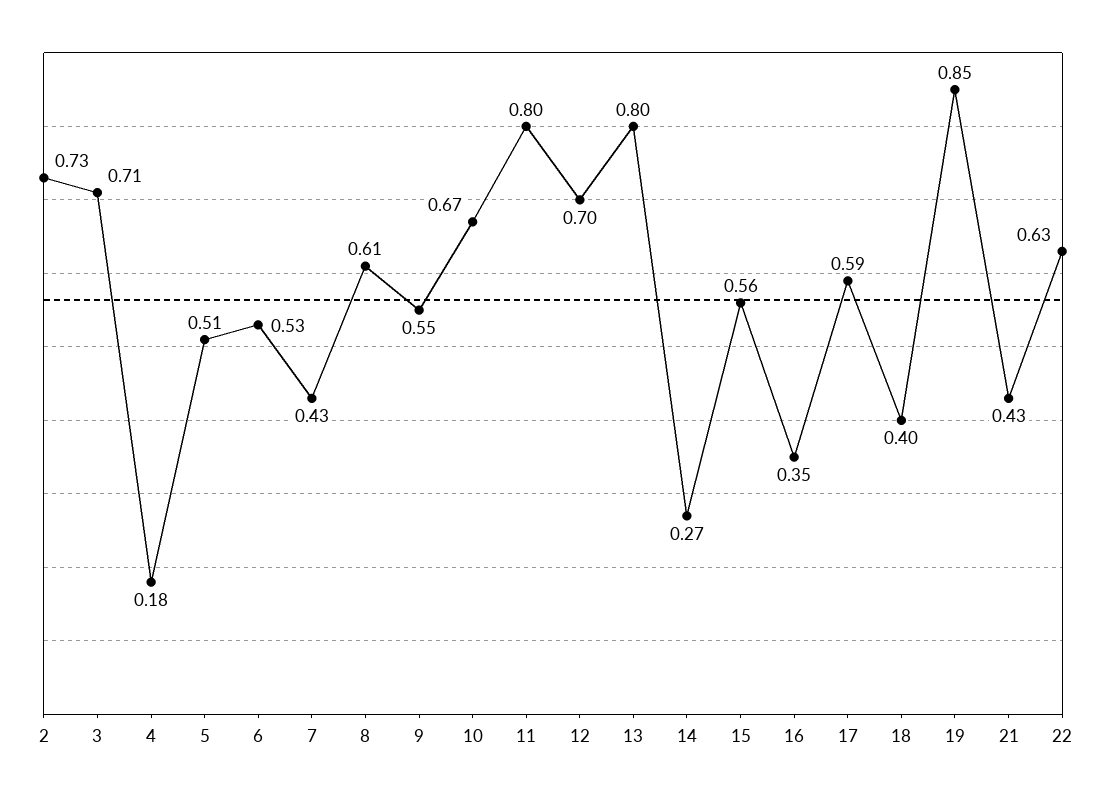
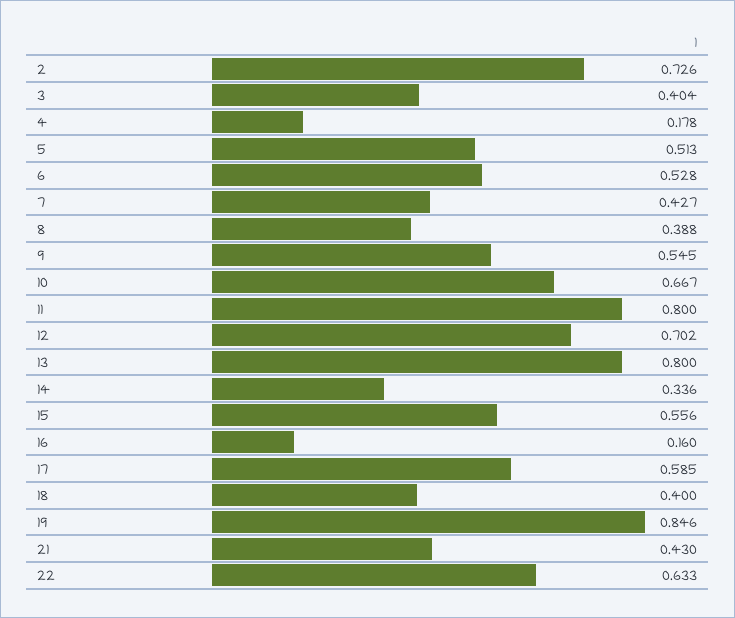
  {
    "2": 0.726,
-   "3": 0.71,
+   "3": 0.404,
    "4": 0.178,
    "5": 0.513,
    "6": 0.528,
    "7": 0.427,
-   "8": 0.61,
+   "8": 0.388,
    "9": 0.545,
    "10": 0.667,
    "11": 0.8,
    "12": 0.702,
    "13": 0.8,
-   "14": 0.27,
+   "14": 0.336,
    "15": 0.556,
-   "16": 0.35,
+   "16": 0.16,
    "17": 0.585,
    "18": 0.4,
    "19": 0.846,
    "21": 0.43,
    "22": 0.633
  }

